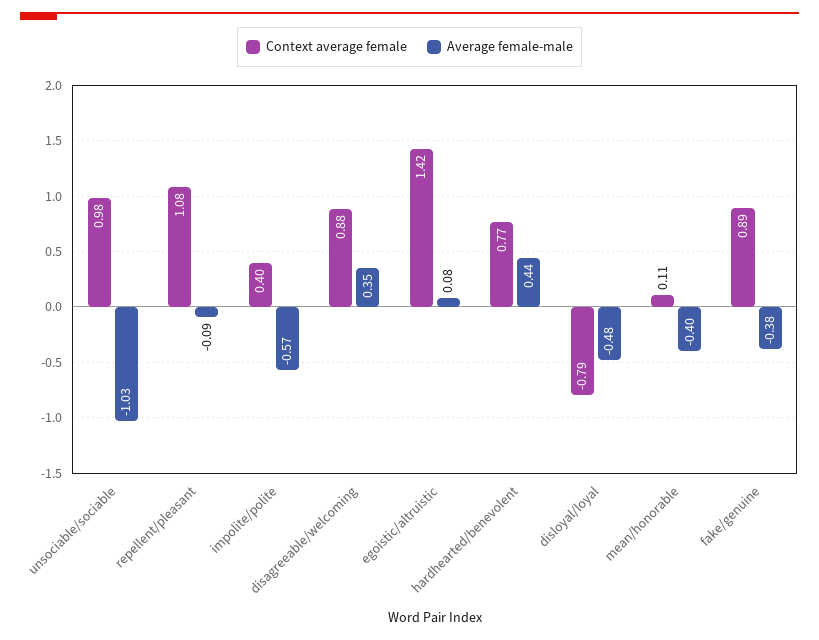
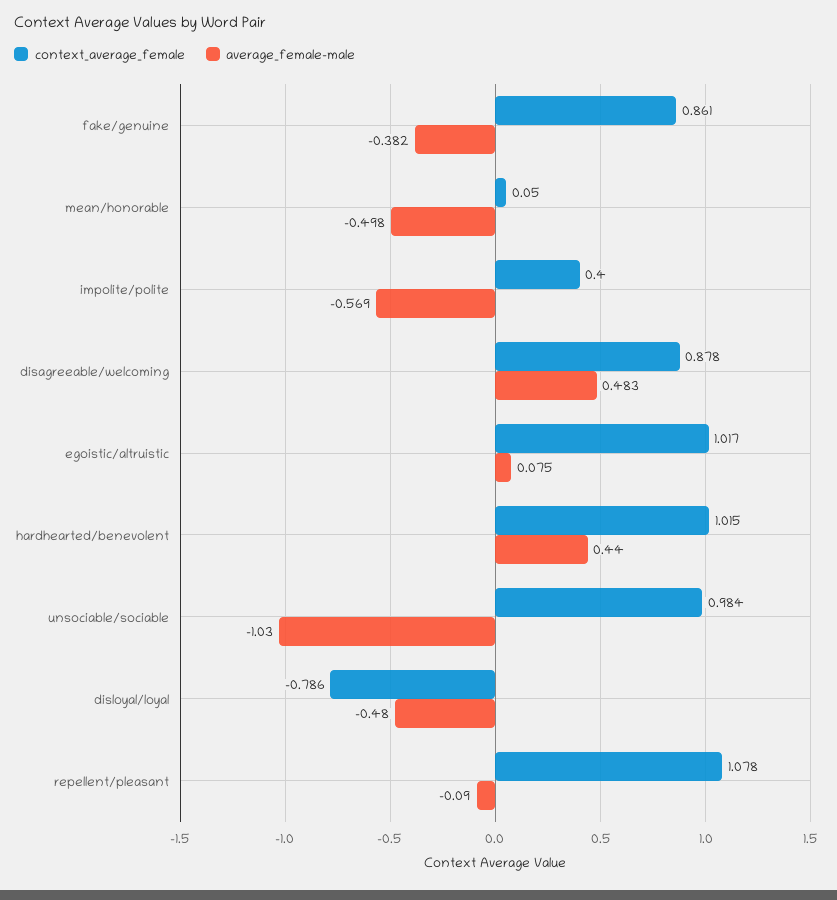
  {
    "Context average female": {
      "unsociable/sociable": 0.984,
      "repellent/pleasant": 1.078,
      "impolite/polite": 0.4,
      "disagreeable/welcoming": 0.878,
-     "egoistic/altruistic": 1.42,
+     "egoistic/altruistic": 1.017,
-     "hardhearted/benevolent": 0.77,
+     "hardhearted/benevolent": 1.015,
      "disloyal/loyal": -0.786,
-     "mean/honorable": 0.11,
+     "mean/honorable": 0.05,
-     "fake/genuine": 0.89
+     "fake/genuine": 0.861
    },
    "Average female-male": {
      "unsociable/sociable": -1.03,
      "repellent/pleasant": -0.09,
      "impolite/polite": -0.569,
-     "disagreeable/welcoming": 0.35,
+     "disagreeable/welcoming": 0.483,
      "egoistic/altruistic": 0.075,
      "hardhearted/benevolent": 0.44,
      "disloyal/loyal": -0.48,
-     "mean/honorable": -0.4,
+     "mean/honorable": -0.498,
      "fake/genuine": -0.382
    }
  }

